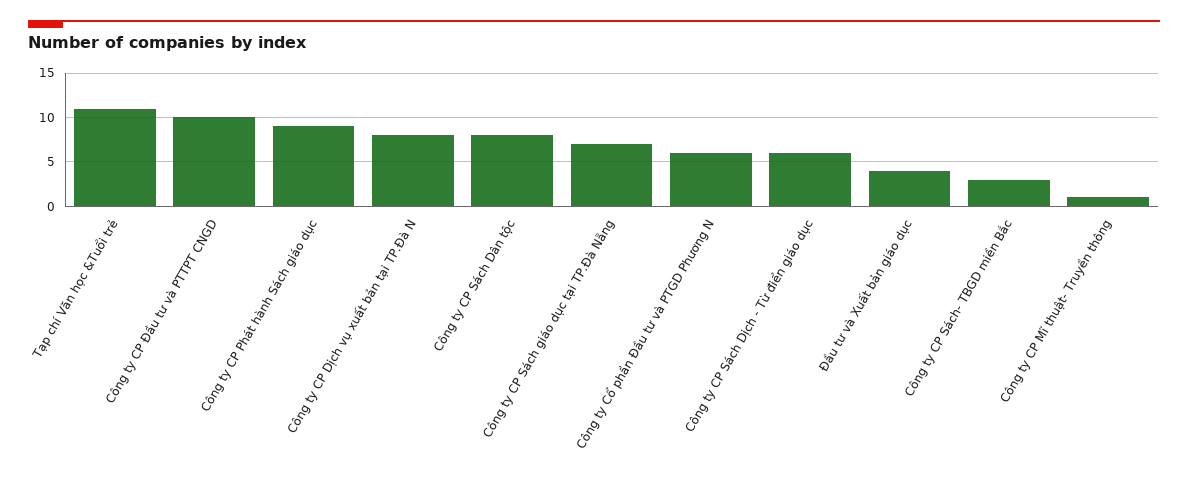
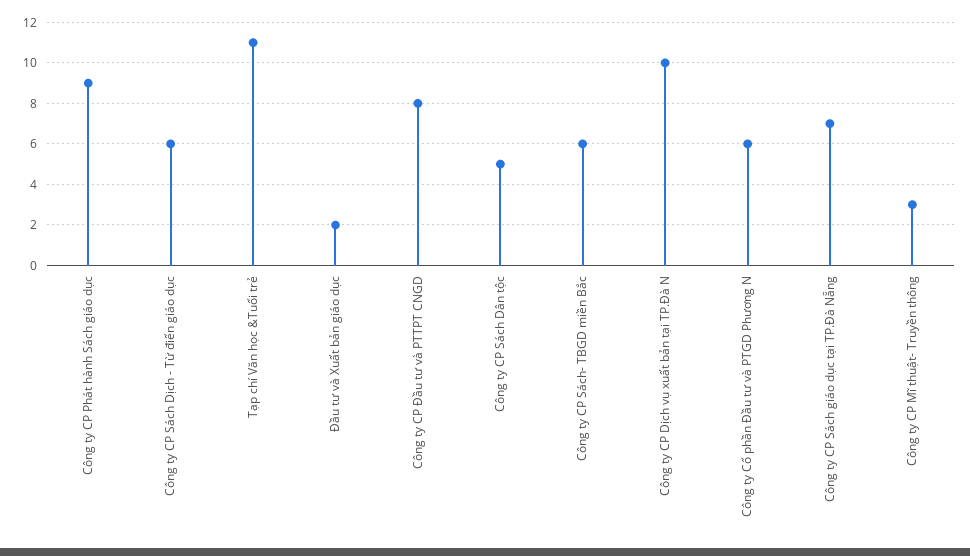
  {
    "Tạp chí Văn học &Tuổi trẻ": 11,
-   "Công ty CP Đầu tư và PTTPT CNGD": 10,
+   "Công ty CP Đầu tư và PTTPT CNGD": 8,
    "Công ty CP Phát hành Sách giáo dục": 9,
-   "Công ty CP Dịch vụ xuất bản tại TP.Đà N": 8,
+   "Công ty CP Dịch vụ xuất bản tại TP.Đà N": 10,
-   "Công ty CP Sách Dân tộc": 8,
+   "Công ty CP Sách Dân tộc": 5,
    "Công ty CP Sách giáo dục tại TP.Đà Nẵng": 7,
    "Công ty Cổ phần Đầu tư và PTGD Phương N": 6,
    "Công ty CP Sách Dịch - Từ điển giáo dục": 6,
-   "Đầu tư và Xuất bản giáo dục": 4,
+   "Đầu tư và Xuất bản giáo dục": 2,
-   "Công ty CP Sách- TBGD miền Bắc": 3,
+   "Công ty CP Sách- TBGD miền Bắc": 6,
-   "Công ty CP Mĩ thuật- Truyền thông": 1
+   "Công ty CP Mĩ thuật- Truyền thông": 3
  }

